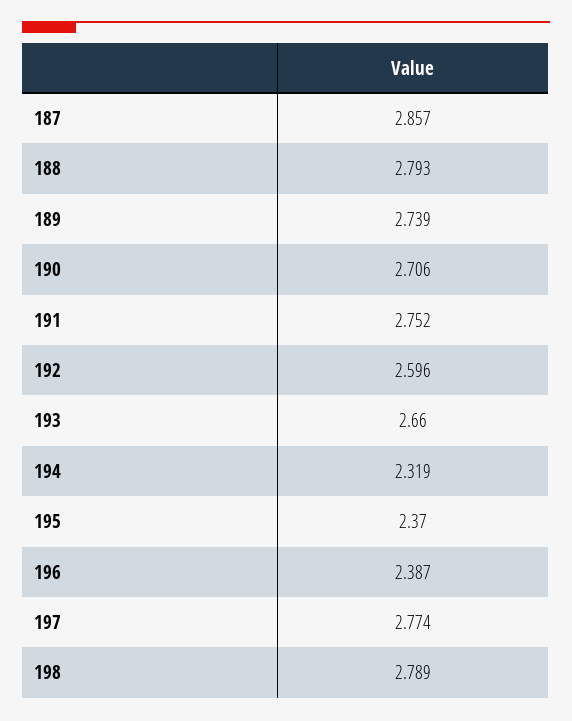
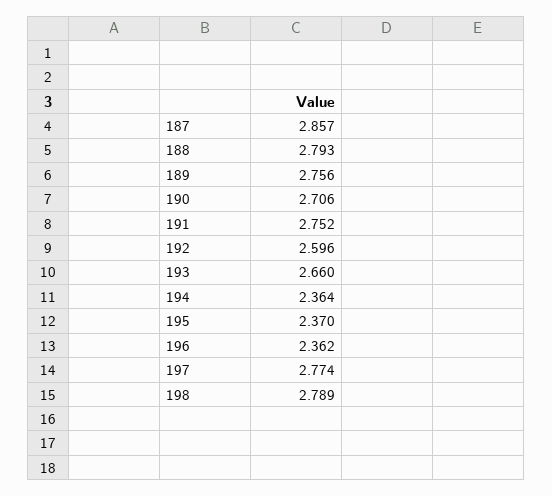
  {
    "187": 2.857,
    "188": 2.793,
-   "189": 2.739,
+   "189": 2.756,
    "190": 2.706,
    "191": 2.752,
    "192": 2.596,
    "193": 2.66,
-   "194": 2.319,
+   "194": 2.364,
    "195": 2.37,
-   "196": 2.387,
+   "196": 2.362,
    "197": 2.774,
    "198": 2.789
  }

